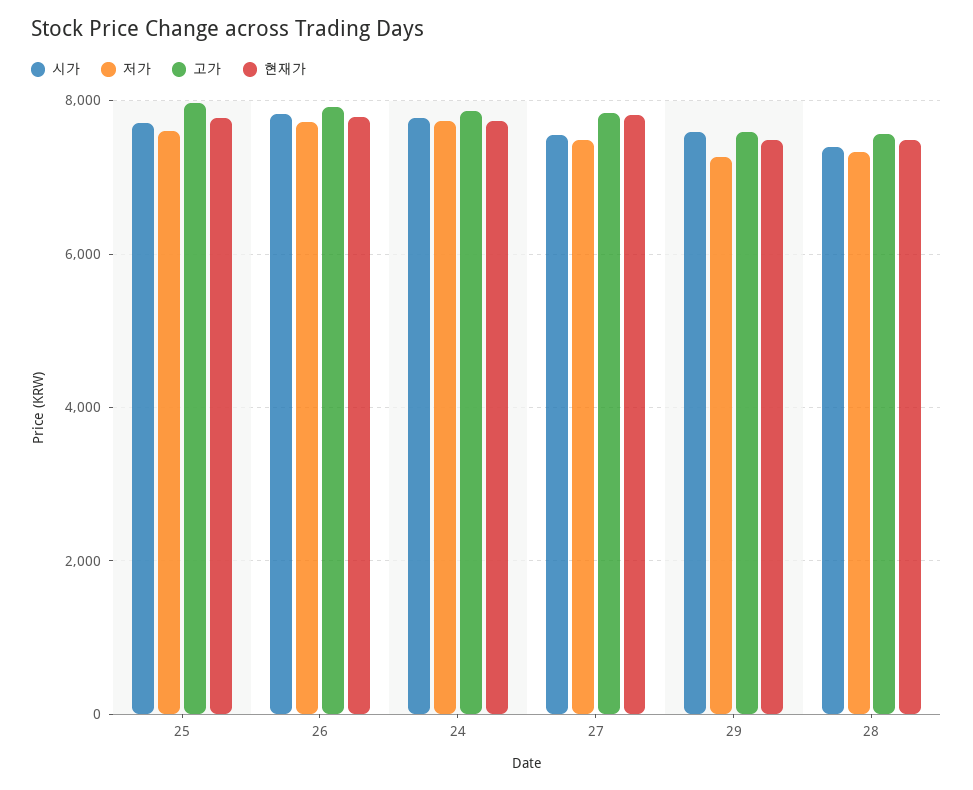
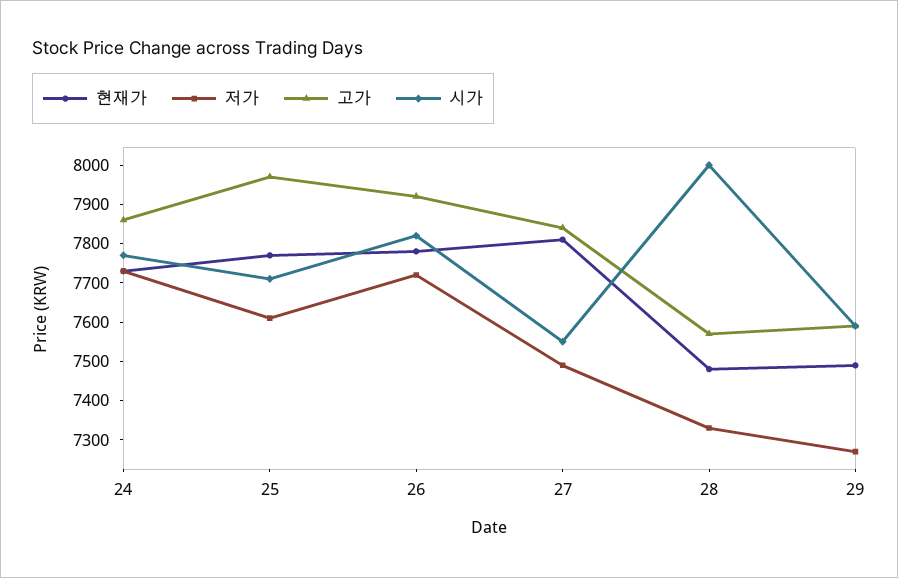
  {
    "시가": {
      "25": 7700,
      "26": 7825,
      "24": 7775,
      "27": 7550,
      "29": 7600,
-     "28": 7400
+     "28": 8000
    },
    "저가": {
      "25": 7600,
      "26": 7725,
      "24": 7725,
      "27": 7500,
      "29": 7275,
      "28": 7325
    },
    "고가": {
      "25": 7975,
      "26": 7925,
      "24": 7850,
      "27": 7850,
      "29": 7600,
      "28": 7575
    },
    "현재가": {
      "25": 7775,
      "26": 7775,
      "24": 7725,
      "27": 7800,
      "29": 7500,
      "28": 7475
    }
  }

